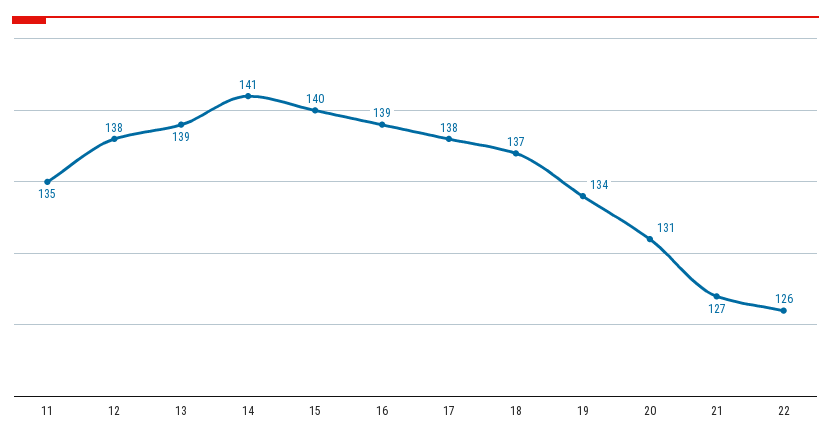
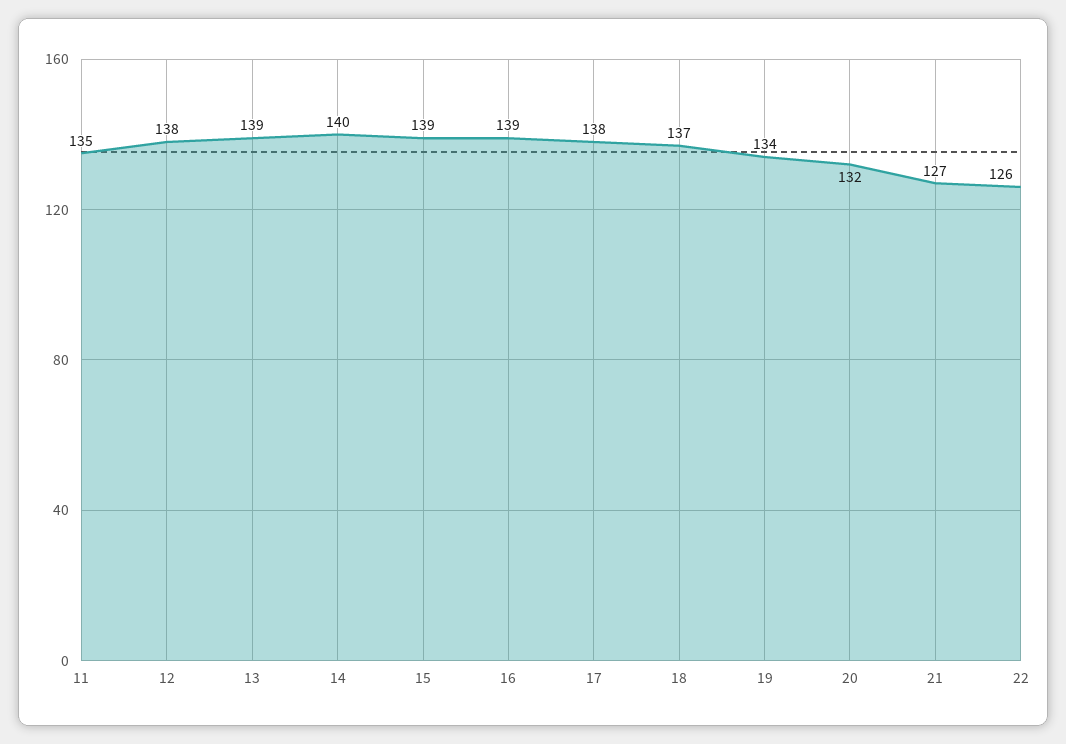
  {
    "11": 135,
    "12": 138,
    "13": 139,
-   "14": 141,
+   "14": 140,
-   "15": 140,
+   "15": 139,
    "16": 139,
    "17": 138,
    "18": 137,
    "19": 134,
-   "20": 131,
+   "20": 132,
    "21": 127,
    "22": 126
  }

